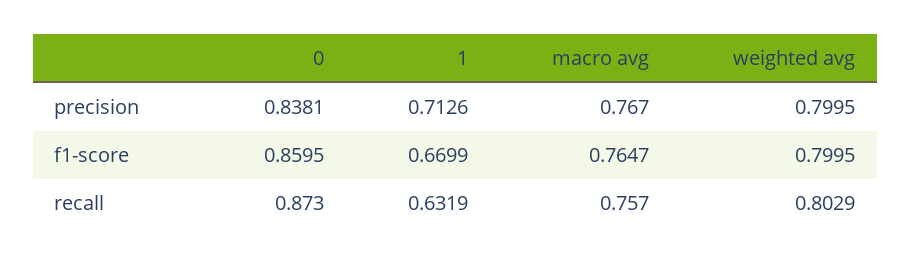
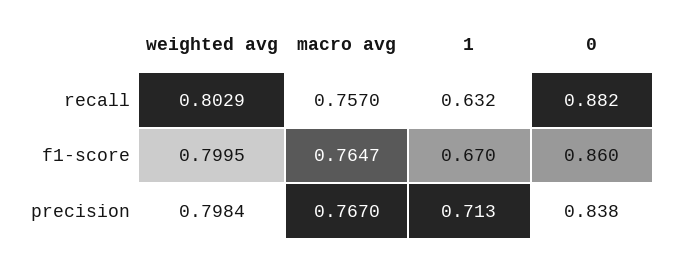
  {
    "0": {
      "precision": 0.8381,
      "f1-score": 0.8595,
-     "recall": 0.873
+     "recall": 0.882
    },
    "1": {
      "precision": 0.7126,
      "f1-score": 0.6699,
      "recall": 0.6319
    },
    "macro avg": {
      "precision": 0.767,
      "f1-score": 0.7647,
      "recall": 0.757
    },
    "weighted avg": {
-     "precision": 0.7995,
+     "precision": 0.7984,
      "f1-score": 0.7995,
      "recall": 0.8029
    }
  }

